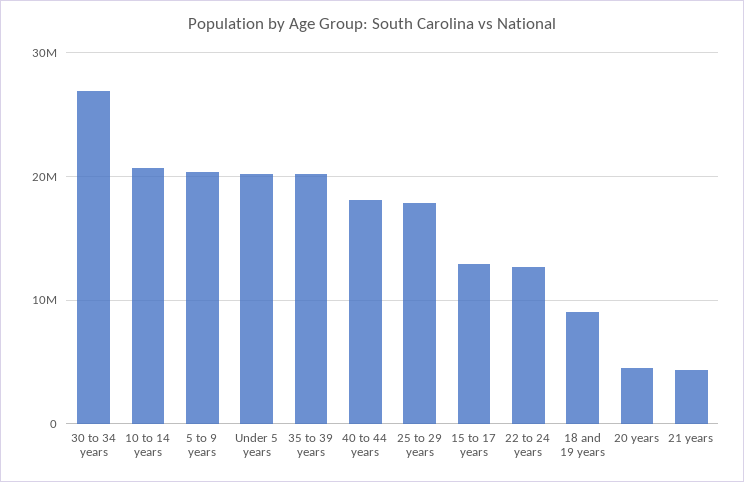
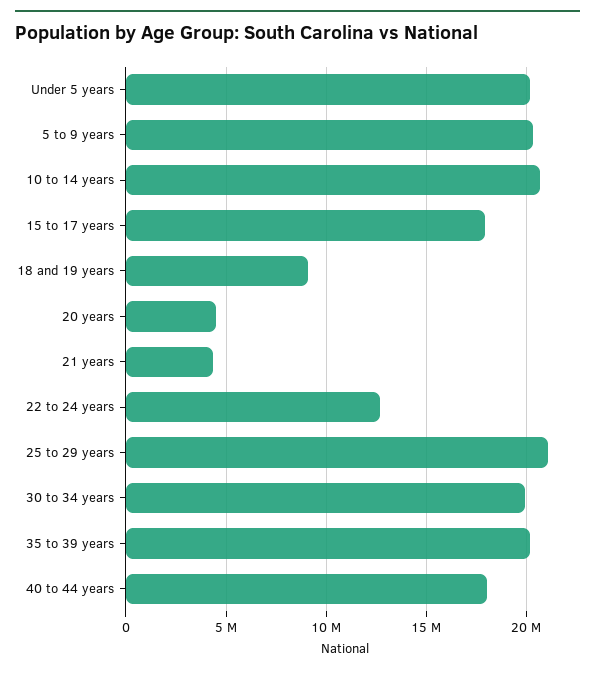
  {
-   "30 to 34 years": 27000000,
+   "30 to 34 years": 20000000,
    "10 to 14 years": 20500000,
    "5 to 9 years": 20500000,
    "Under 5 years": 20000000,
    "35 to 39 years": 20000000,
    "40 to 44 years": 18000000,
-   "25 to 29 years": 18000000,
+   "25 to 29 years": 21000000,
-   "15 to 17 years": 13000000,
+   "15 to 17 years": 18000000,
    "22 to 24 years": 12500000,
    "18 and 19 years": 9000000,
    "20 years": 4500000,
    "21 years": 4500000
  }

